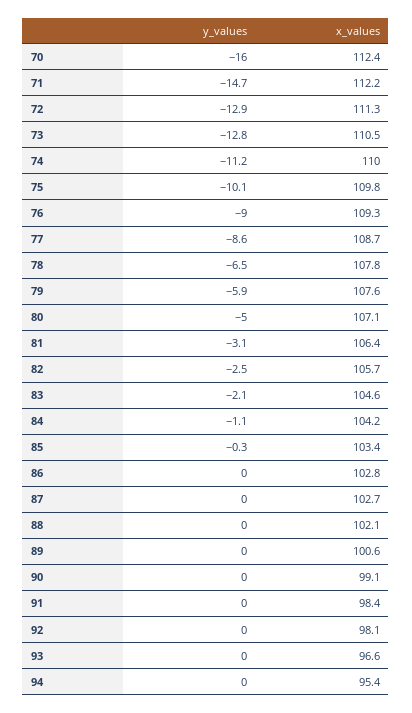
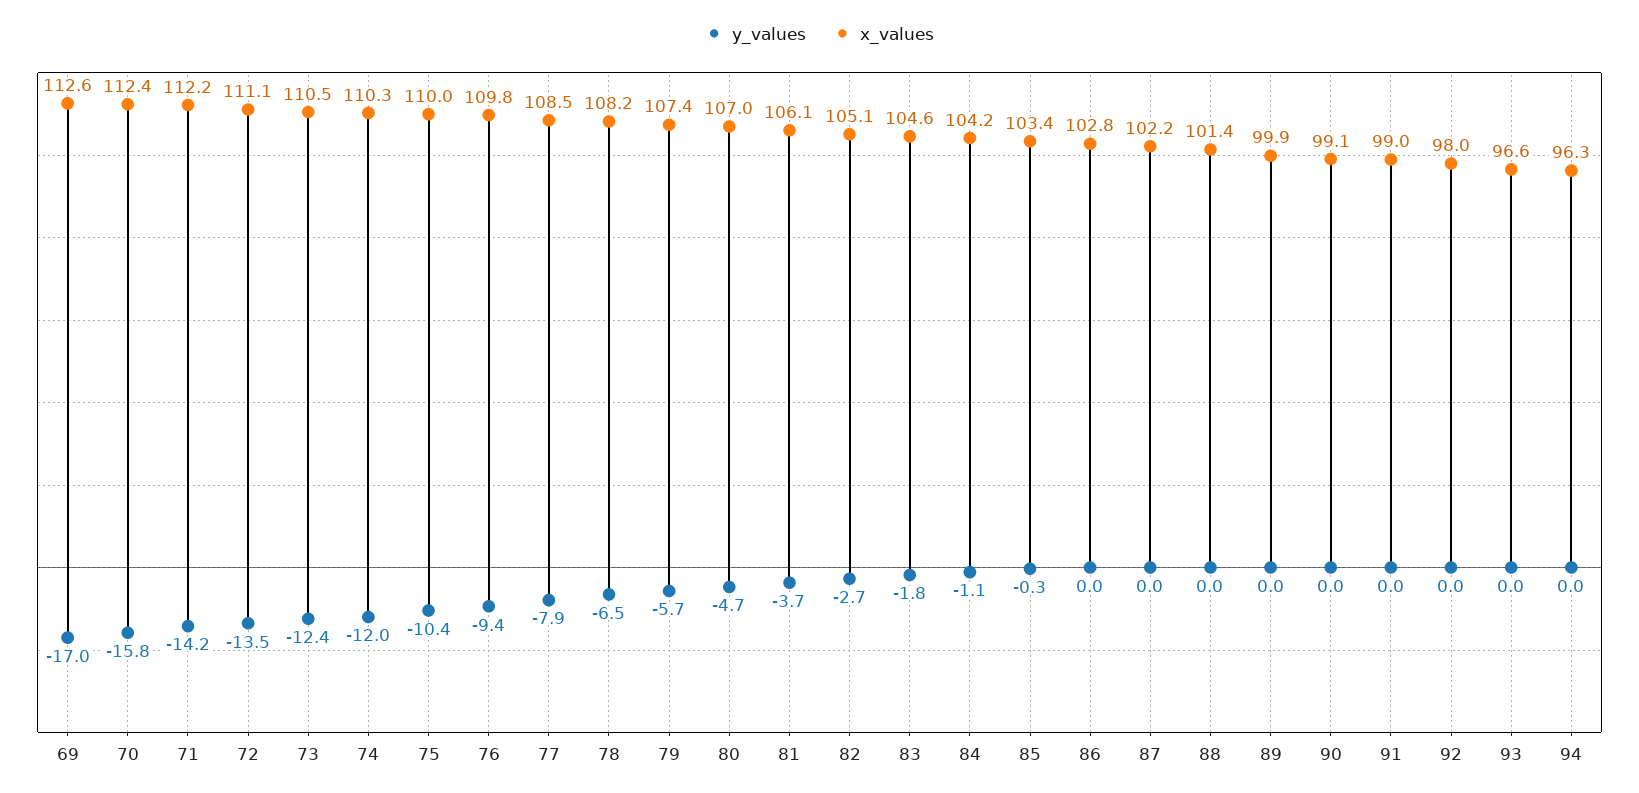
  {
    "y_values": {
-     "70": -16,
+     "70": -15.8,
-     "71": -14.7,
+     "71": -14.2,
-     "72": -12.9,
+     "72": -13.5,
-     "73": -12.8,
+     "73": -12.4,
-     "74": -11.2,
+     "74": -12,
-     "75": -10.1,
+     "75": -10.4,
-     "76": -9,
+     "76": -9.4,
-     "77": -8.6,
+     "77": -7.9,
      "78": -6.5,
-     "79": -5.9,
+     "79": -5.7,
-     "80": -5,
+     "80": -4.7,
-     "81": -3.1,
+     "81": -3.7,
-     "82": -2.5,
+     "82": -2.7,
-     "83": -2.1,
+     "83": -1.8,
      "84": -1.1,
      "85": -0.3,
      "86": 0,
      "87": 0,
      "88": 0,
      "89": 0,
      "90": 0,
      "91": 0,
      "92": 0,
      "93": 0,
-     "94": 0
+     "94": 0,
+     "69": -17
    },
    "x_values": {
      "70": 112.4,
      "71": 112.2,
-     "72": 111.3,
+     "72": 111.1,
      "73": 110.5,
-     "74": 110,
+     "74": 110.3,
-     "75": 109.8,
+     "75": 110,
-     "76": 109.3,
+     "76": 109.8,
-     "77": 108.7,
+     "77": 108.5,
-     "78": 107.8,
+     "78": 108.2,
-     "79": 107.6,
+     "79": 107.4,
-     "80": 107.1,
+     "80": 107,
-     "81": 106.4,
+     "81": 106.1,
-     "82": 105.7,
+     "82": 105.1,
      "83": 104.6,
      "84": 104.2,
      "85": 103.4,
      "86": 102.8,
-     "87": 102.7,
+     "87": 102.2,
-     "88": 102.1,
+     "88": 101.4,
-     "89": 100.6,
+     "89": 99.9,
      "90": 99.1,
-     "91": 98.4,
+     "91": 99,
-     "92": 98.1,
+     "92": 98,
      "93": 96.6,
-     "94": 95.4
+     "94": 96.3,
+     "69": 112.6
    }
  }

